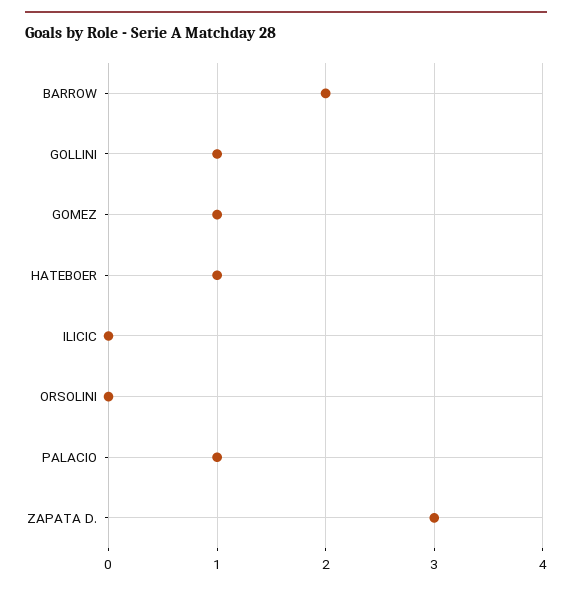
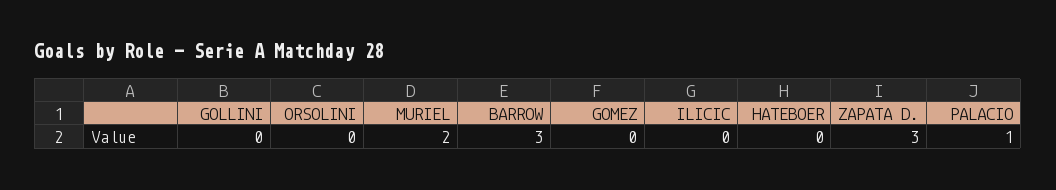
  {
-   "BARROW": 2,
+   "BARROW": 3,
-   "GOLLINI": 1,
+   "GOLLINI": 0,
-   "GOMEZ": 1,
+   "GOMEZ": 0,
-   "HATEBOER": 1,
+   "HATEBOER": 0,
    "ILICIC": 0,
    "ORSOLINI": 0,
    "PALACIO": 1,
-   "ZAPATA D.": 3
+   "ZAPATA D.": 3,
+   "MURIEL": 2
  }

